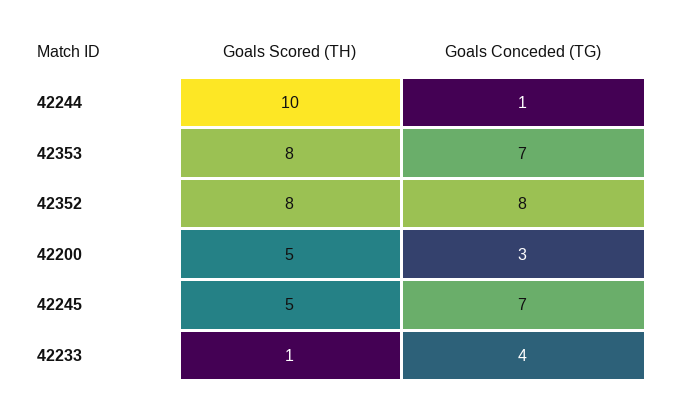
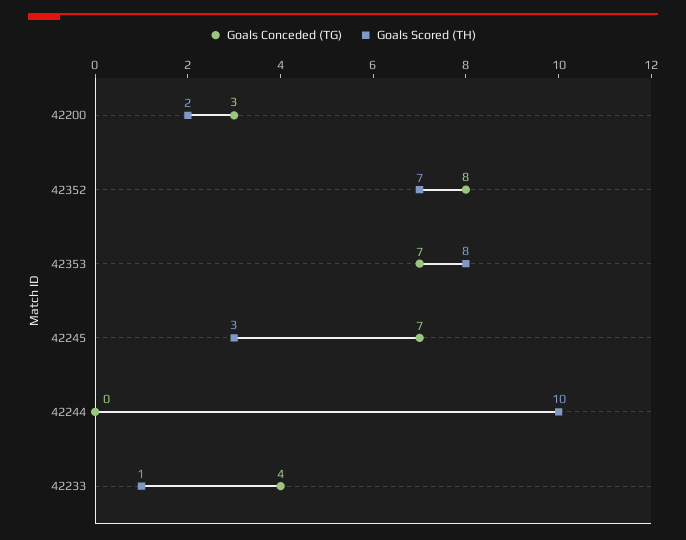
  {
    "Goals Scored (TH)": {
      "42244": 10,
      "42353": 8,
-     "42352": 8,
+     "42352": 7,
-     "42200": 5,
+     "42200": 2,
-     "42245": 5,
+     "42245": 3,
      "42233": 1
    },
    "Goals Conceded (TG)": {
-     "42244": 1,
+     "42244": 0,
      "42353": 7,
      "42352": 8,
      "42200": 3,
      "42245": 7,
      "42233": 4
    }
  }

